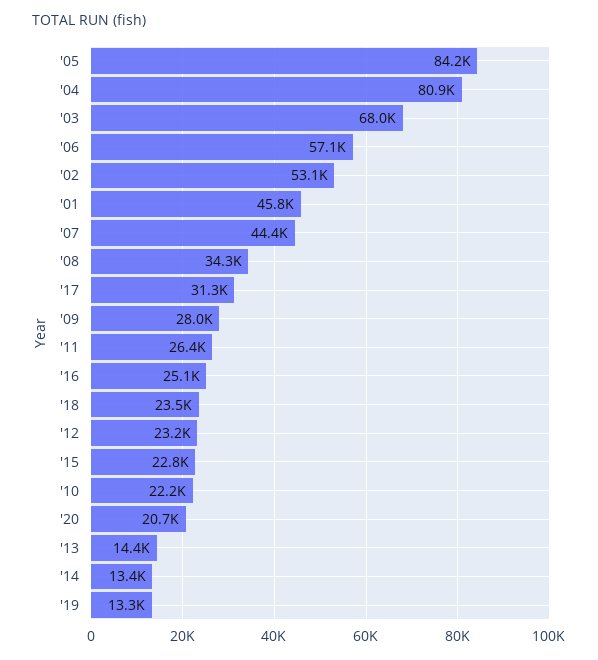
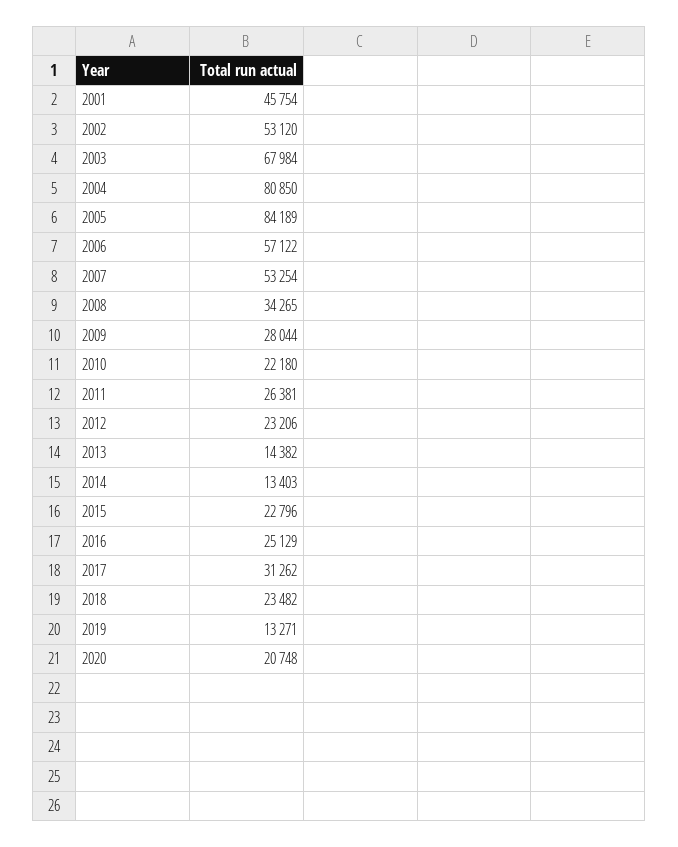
  {
    "'05": 84189,
    "'04": 80850,
    "'03": 67984,
    "'06": 57122,
    "'02": 53120,
    "'01": 45754,
-   "'07": 44400,
+   "'07": 53254,
    "'08": 34265,
    "'17": 31262,
    "'09": 28044,
    "'11": 26381,
    "'16": 25129,
    "'18": 23482,
    "'12": 23206,
    "'15": 22796,
    "'10": 22180,
    "'20": 20748,
    "'13": 14382,
    "'14": 13403,
    "'19": 13271
  }

